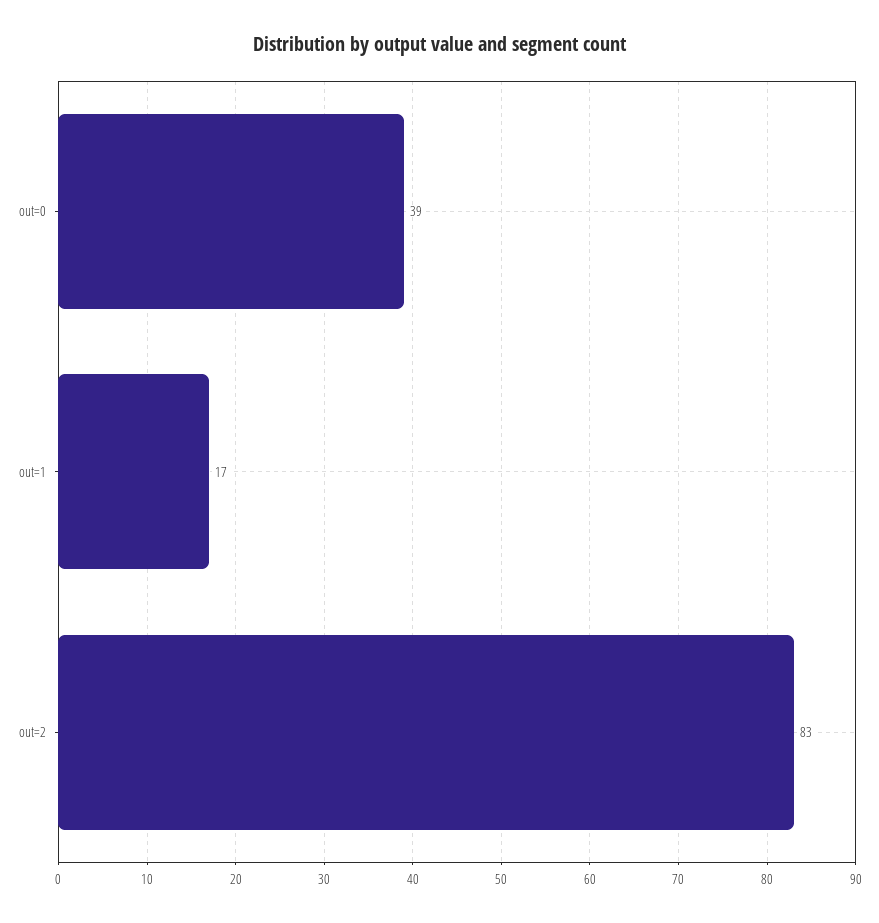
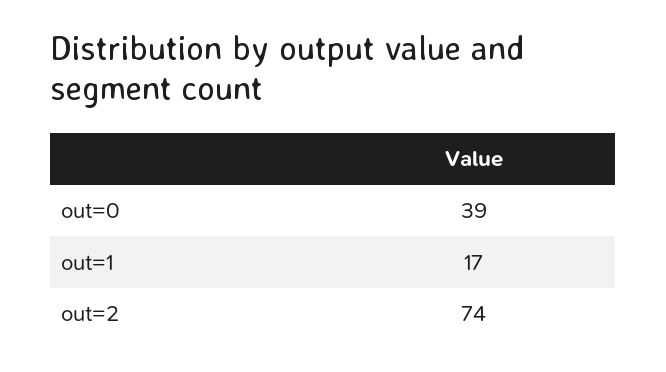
  {
    "out=0": 39,
    "out=1": 17,
-   "out=2": 83
+   "out=2": 74
  }

